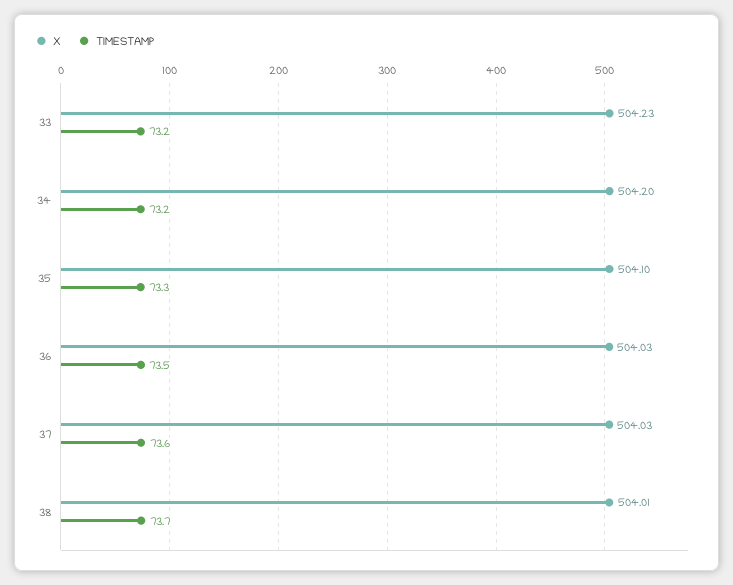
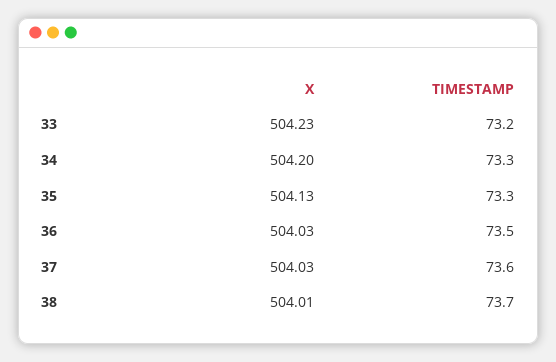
  {
    "X": {
      "33": 504.23,
      "34": 504.2,
-     "35": 504.1,
+     "35": 504.13,
      "36": 504.03,
      "37": 504.03,
      "38": 504.01
    },
    "TIMESTAMP": {
      "33": 73.2,
-     "34": 73.2,
+     "34": 73.3,
      "35": 73.3,
      "36": 73.5,
      "37": 73.6,
      "38": 73.7
    }
  }

